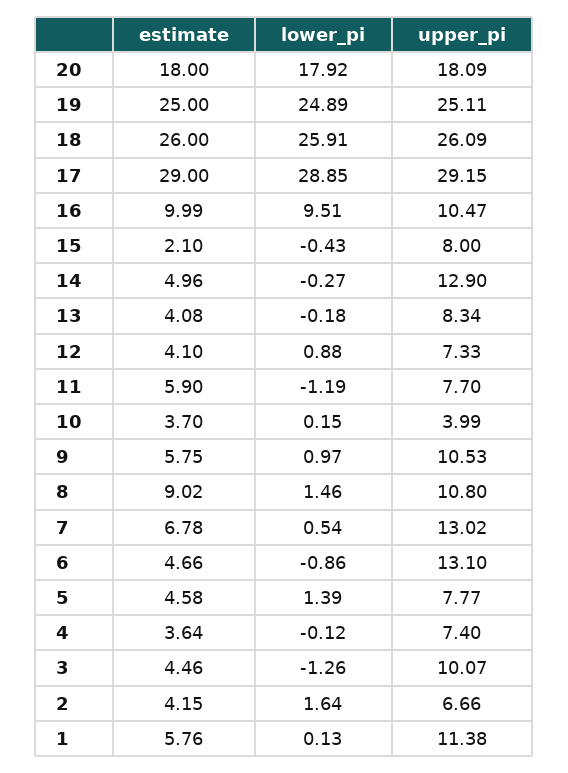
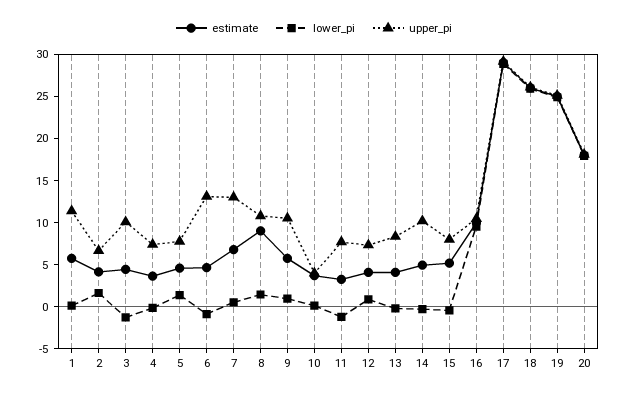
  {
    "estimate": {
      "20": 18,
      "19": 25,
      "18": 26,
      "17": 29,
      "16": 9.99,
-     "15": 2.1,
+     "15": 5,
      "14": 4.96,
      "13": 4.08,
      "12": 4.1,
-     "11": 5.9,
+     "11": 3,
      "10": 3.7,
      "9": 5.75,
      "8": 9.02,
      "7": 6.78,
      "6": 4.66,
      "5": 4.58,
      "4": 3.64,
      "3": 4.46,
      "2": 4.15,
      "1": 5.76
    },
    "lower_pi": {
      "20": 17.92,
      "19": 24.89,
      "18": 25.91,
      "17": 28.85,
      "16": 9.51,
      "15": -0.43,
      "14": -0.27,
      "13": -0.18,
      "12": 0.88,
      "11": -1.19,
      "10": 0.15,
      "9": 0.97,
      "8": 1.46,
      "7": 0.54,
      "6": -0.86,
      "5": 1.39,
      "4": -0.12,
      "3": -1.26,
      "2": 1.64,
      "1": 0.13
    },
    "upper_pi": {
      "20": 18.09,
      "19": 25.11,
      "18": 26.09,
      "17": 29.15,
      "16": 10.47,
      "15": 8,
-     "14": 12.9,
+     "14": 10,
      "13": 8.34,
      "12": 7.33,
      "11": 7.7,
      "10": 3.99,
      "9": 10.53,
      "8": 10.8,
      "7": 13.02,
      "6": 13.1,
      "5": 7.77,
      "4": 7.4,
      "3": 10.07,
      "2": 6.66,
      "1": 11.38
    }
  }

